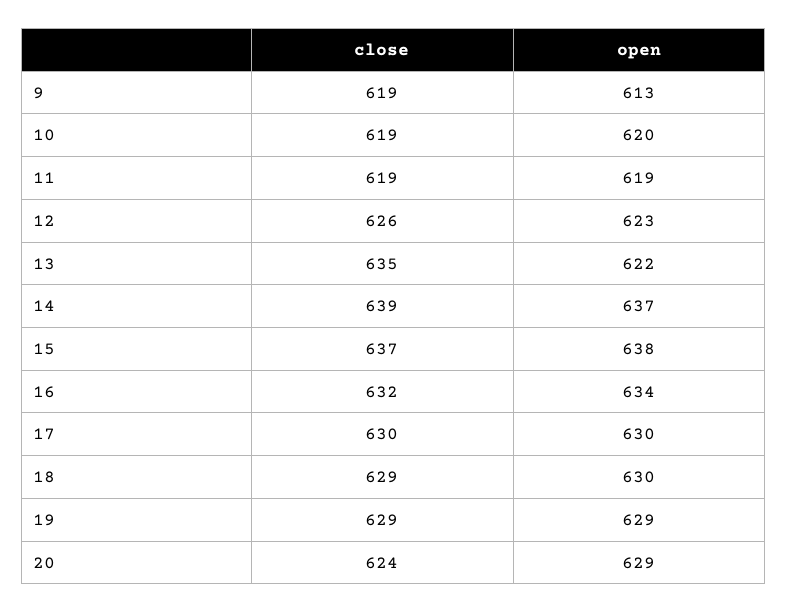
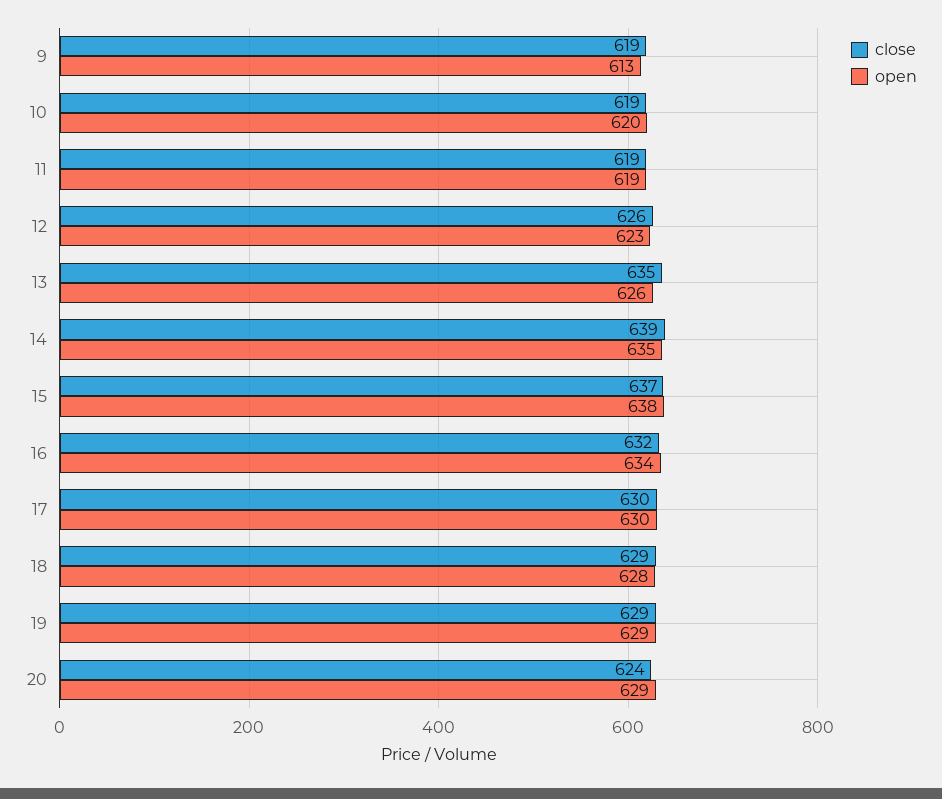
  {
    "close": {
      "9": 619,
      "10": 619,
      "11": 619,
      "12": 626,
      "13": 635,
      "14": 639,
      "15": 637,
      "16": 632,
      "17": 630,
      "18": 629,
      "19": 629,
      "20": 624
    },
    "open": {
      "9": 613,
      "10": 620,
      "11": 619,
      "12": 623,
-     "13": 622,
+     "13": 626,
-     "14": 637,
+     "14": 635,
      "15": 638,
      "16": 634,
      "17": 630,
-     "18": 630,
+     "18": 628,
      "19": 629,
      "20": 629
    }
  }

